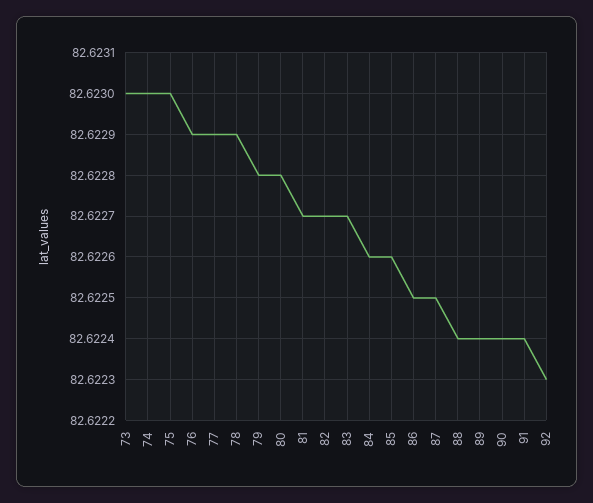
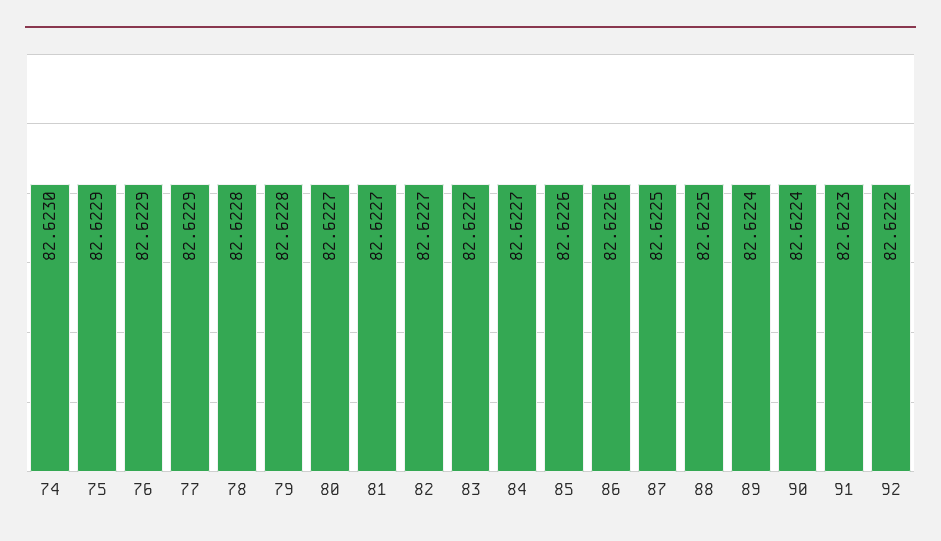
  {
-   "73": 82.623,
    "74": 82.623,
-   "75": 82.623,
+   "75": 82.6229,
    "76": 82.6229,
    "77": 82.6229,
-   "78": 82.6229,
+   "78": 82.6228,
    "79": 82.6228,
-   "80": 82.6228,
+   "80": 82.6227,
    "81": 82.6227,
    "82": 82.6227,
    "83": 82.6227,
-   "84": 82.6226,
+   "84": 82.6227,
    "85": 82.6226,
-   "86": 82.6225,
+   "86": 82.6226,
    "87": 82.6225,
-   "88": 82.6224,
+   "88": 82.6225,
    "89": 82.6224,
    "90": 82.6224,
-   "91": 82.6224,
+   "91": 82.6223,
-   "92": 82.6223
+   "92": 82.6222
  }

